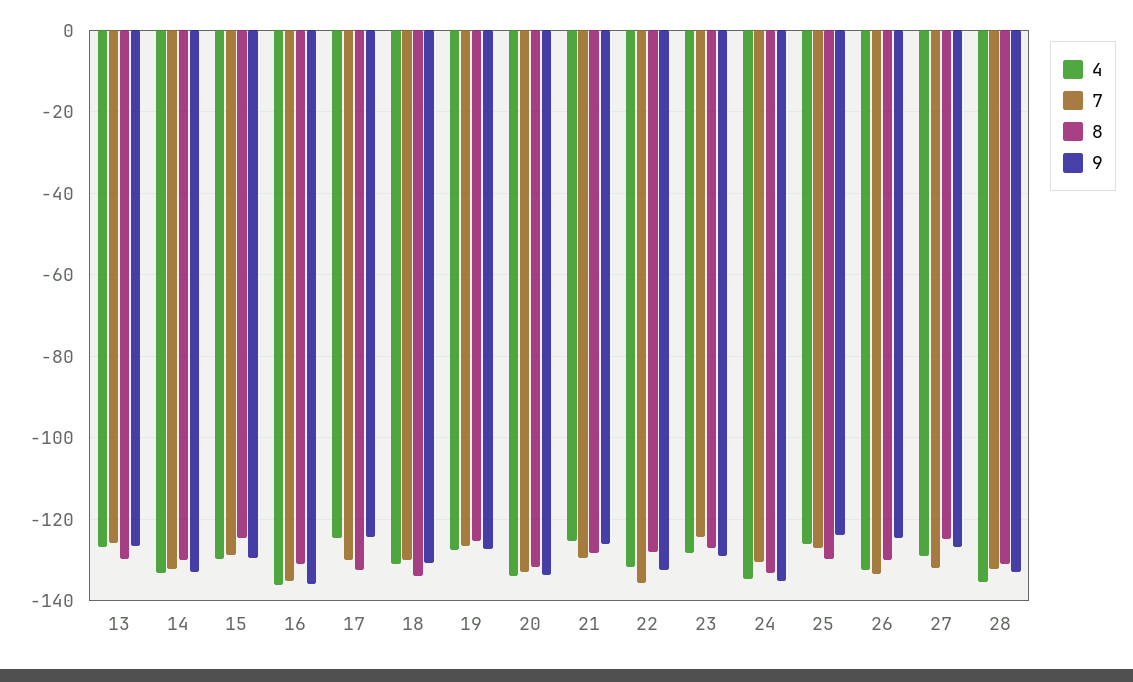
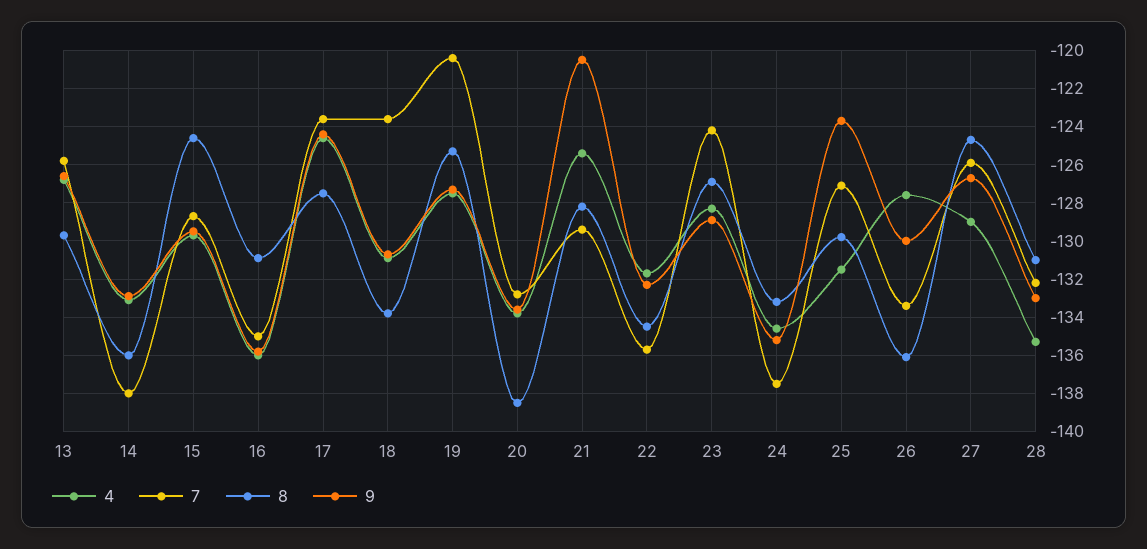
  {
    "4": {
      "13": -127,
      "14": -133,
      "15": -129.5,
      "16": -136,
      "17": -124.5,
      "18": -131,
      "19": -127.5,
      "20": -134,
      "21": -125.5,
      "22": -131.5,
      "23": -128.5,
      "24": -134.5,
-     "25": -126,
+     "25": -131.5,
-     "26": -132,
+     "26": -127.5,
      "27": -129,
      "28": -135.5
    },
    "7": {
      "13": -126,
-     "14": -132,
+     "14": -138,
      "15": -128.5,
      "16": -135,
-     "17": -130,
+     "17": -123.5,
-     "18": -130,
+     "18": -123.5,
-     "19": -126,
+     "19": -120.5,
      "20": -133,
      "21": -129.5,
      "22": -135.5,
      "23": -124,
-     "24": -130,
+     "24": -137.5,
      "25": -127,
      "26": -133.5,
-     "27": -132,
+     "27": -126,
      "28": -132
    },
    "8": {
      "13": -129.5,
-     "14": -130,
+     "14": -136,
      "15": -124.5,
      "16": -131,
-     "17": -132,
+     "17": -127.5,
      "18": -134,
      "19": -125.5,
-     "20": -132,
+     "20": -138.5,
      "21": -128,
-     "22": -128,
+     "22": -134.5,
      "23": -127,
      "24": -133,
      "25": -130,
-     "26": -130,
+     "26": -136,
      "27": -124.5,
      "28": -131
    },
    "9": {
      "13": -126.5,
      "14": -133,
      "15": -129.5,
      "16": -136,
      "17": -124.5,
      "18": -130.5,
      "19": -127.5,
      "20": -133.5,
-     "21": -126,
+     "21": -120.5,
      "22": -132.5,
      "23": -129,
      "24": -135,
      "25": -123.5,
-     "26": -124,
+     "26": -130,
      "27": -126.5,
      "28": -133
    }
  }

